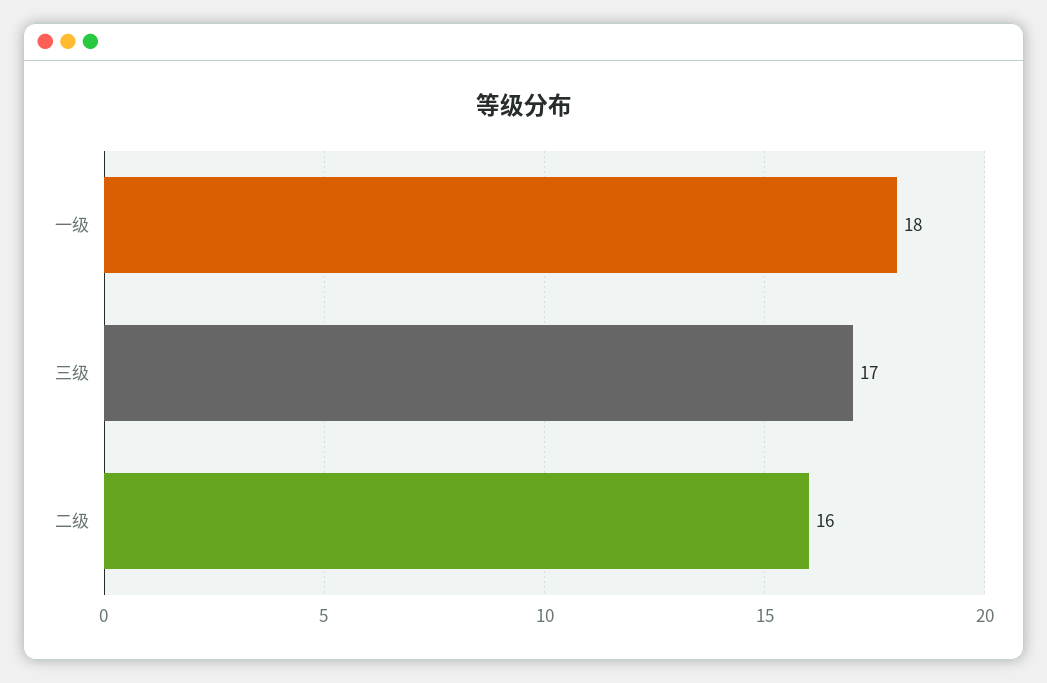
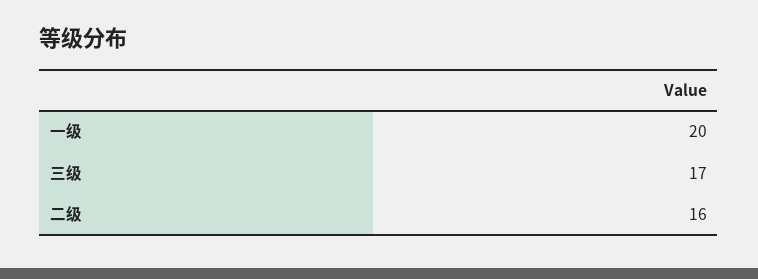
  {
-   "一级": 18,
+   "一级": 20,
    "三级": 17,
    "二级": 16
  }

